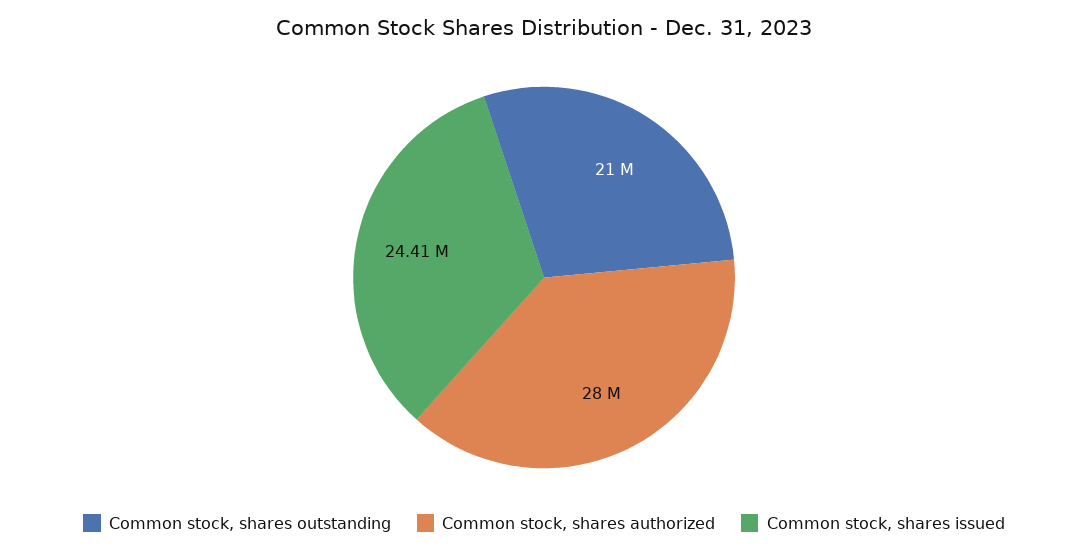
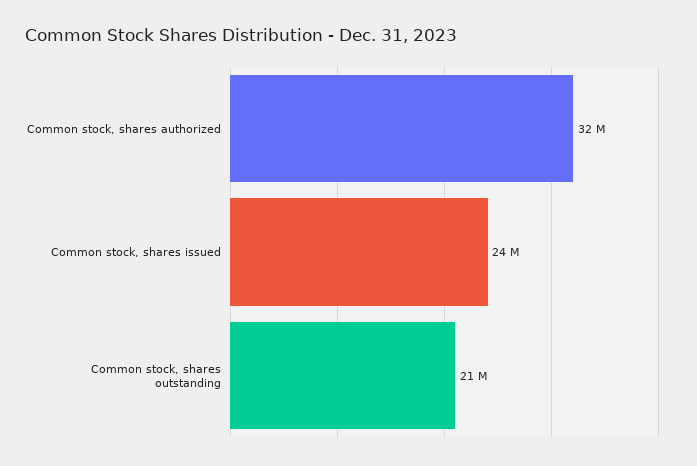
  {
    "Common stock, shares outstanding": 21000000,
-   "Common stock, shares authorized": 28000000,
+   "Common stock, shares authorized": 32000000,
    "Common stock, shares issued": 24410000
  }

